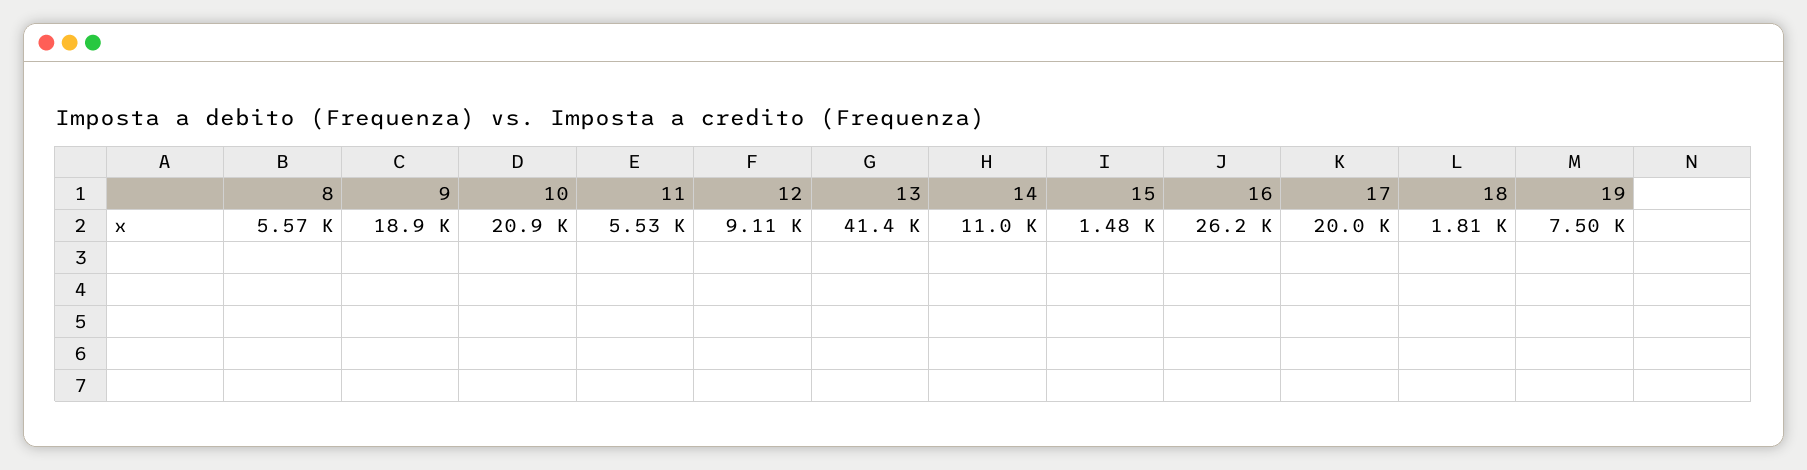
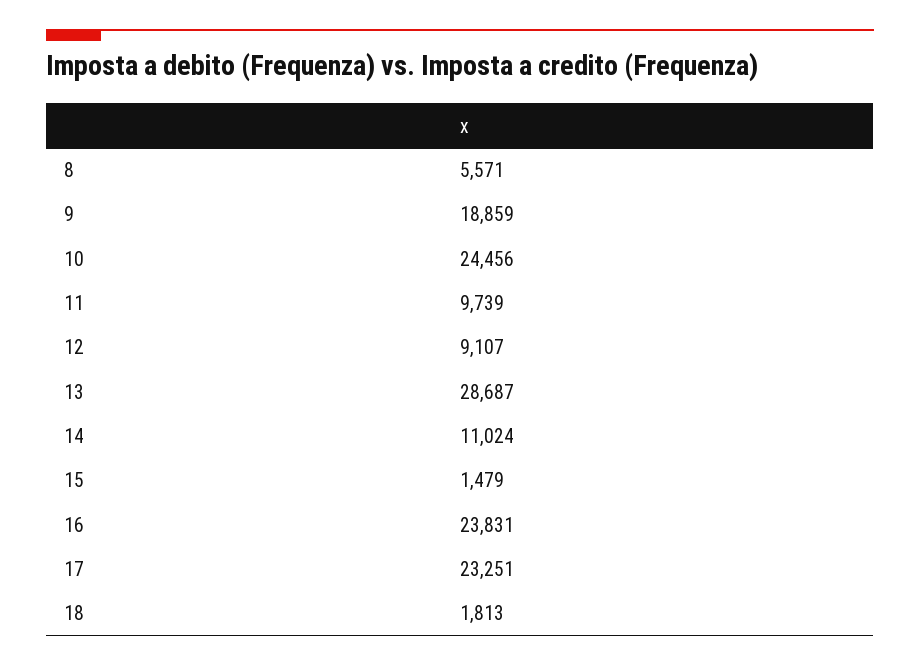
  {
    "8": 5571,
    "9": 18859,
-   "10": 20900,
+   "10": 24456,
-   "11": 5530,
+   "11": 9739,
    "12": 9107,
-   "13": 41400,
+   "13": 28687,
    "14": 11024,
    "15": 1479,
-   "16": 26200,
+   "16": 23831,
-   "17": 20000,
+   "17": 23251,
-   "18": 1813,
+   "18": 1813
-   "19": 7500
  }

